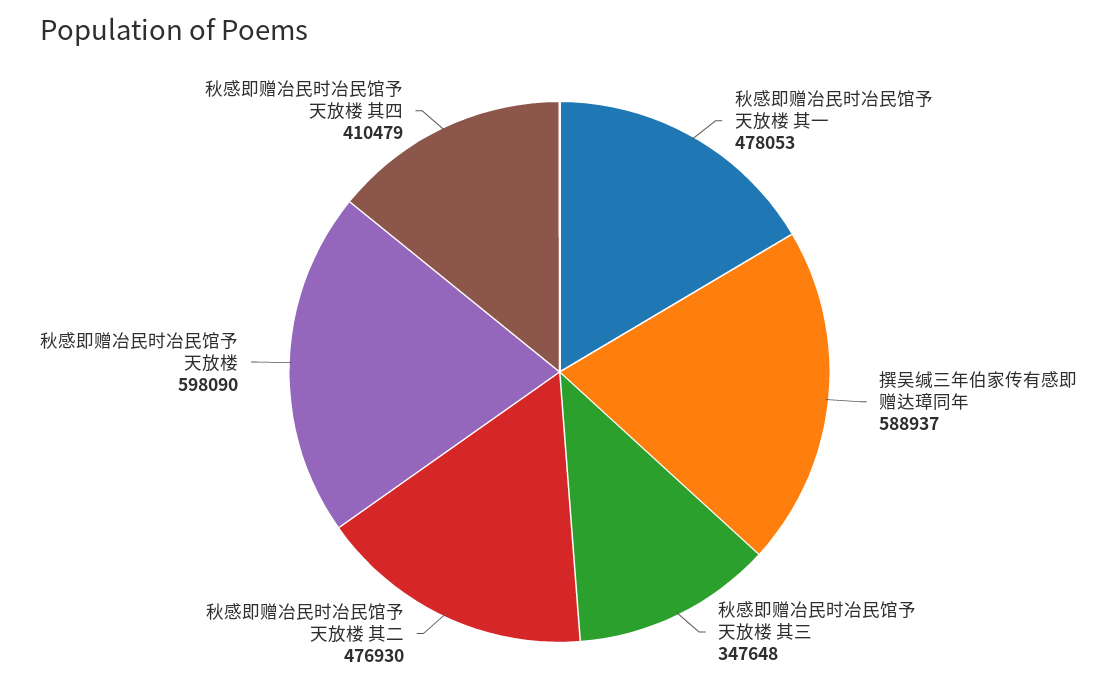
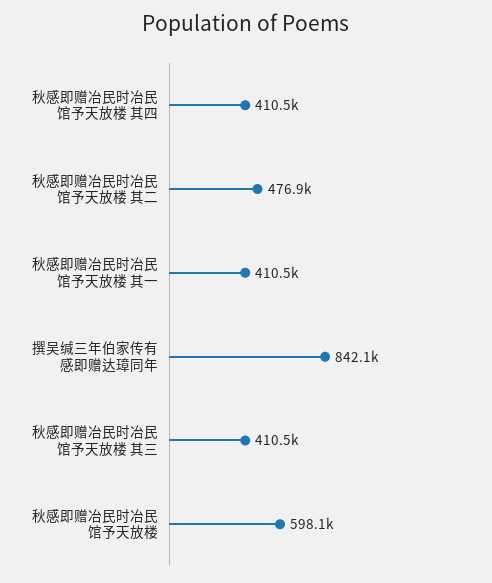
  {
-   "秋感即赠冶民时冶民馆予天放楼 其一": 478053,
+   "秋感即赠冶民时冶民馆予天放楼 其一": 410500,
-   "撰吴缄三年伯家传有感即赠达璋同年": 588937,
+   "撰吴缄三年伯家传有感即赠达璋同年": 842100,
-   "秋感即赠冶民时冶民馆予天放楼 其三": 347648,
+   "秋感即赠冶民时冶民馆予天放楼 其三": 410500,
    "秋感即赠冶民时冶民馆予天放楼 其二": 476930,
    "秋感即赠冶民时冶民馆予天放楼": 598090,
    "秋感即赠冶民时冶民馆予天放楼 其四": 410479
  }

